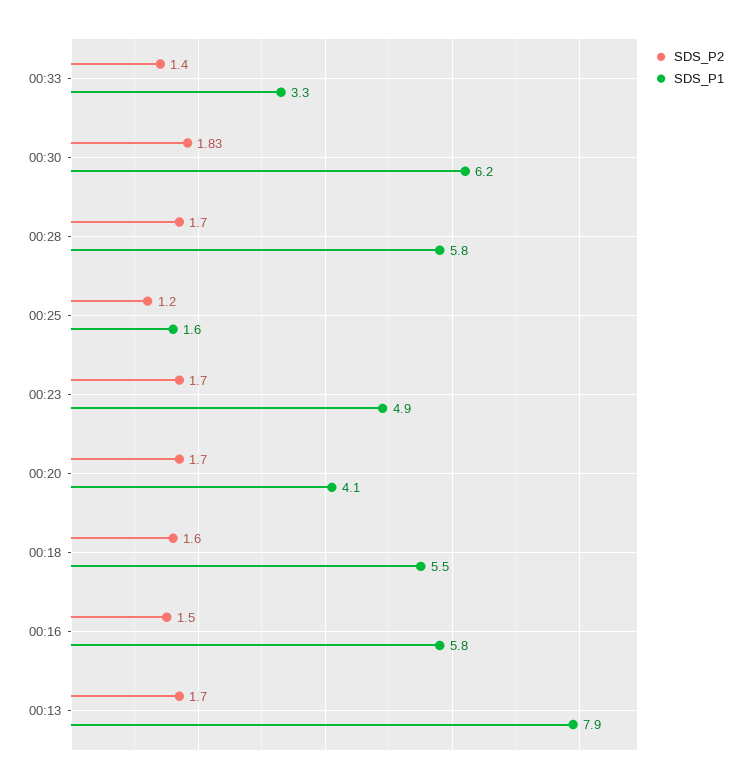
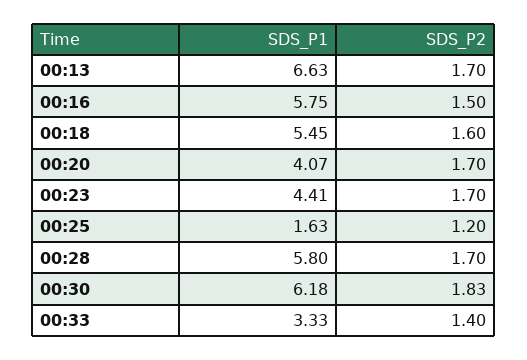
  {
    "SDS_P2": {
      "00:33": 1.4,
      "00:30": 1.83,
      "00:28": 1.7,
      "00:25": 1.2,
      "00:23": 1.7,
      "00:20": 1.7,
      "00:18": 1.6,
      "00:16": 1.5,
      "00:13": 1.7
    },
    "SDS_P1": {
      "00:33": 3.33,
      "00:30": 6.18,
      "00:28": 5.8,
      "00:25": 1.63,
-     "00:23": 4.9,
+     "00:23": 4.41,
      "00:20": 4.07,
      "00:18": 5.45,
      "00:16": 5.75,
-     "00:13": 7.9
+     "00:13": 6.63
    }
  }

